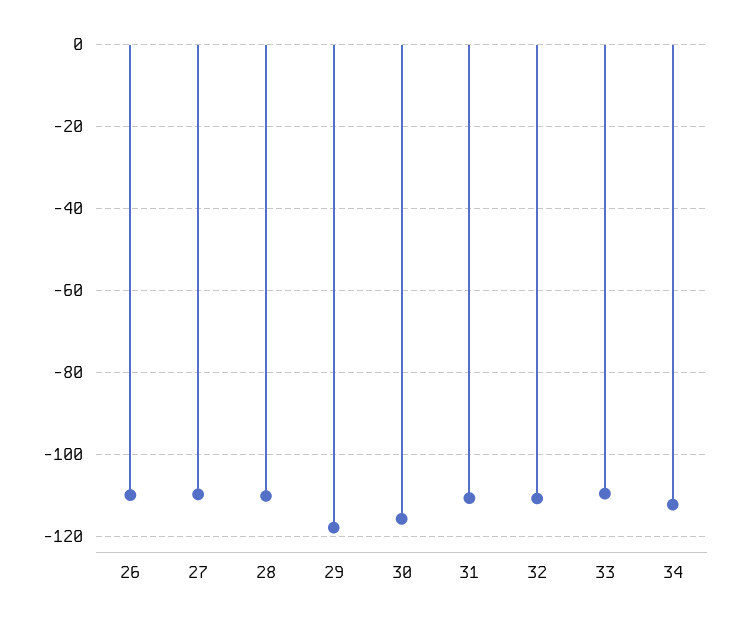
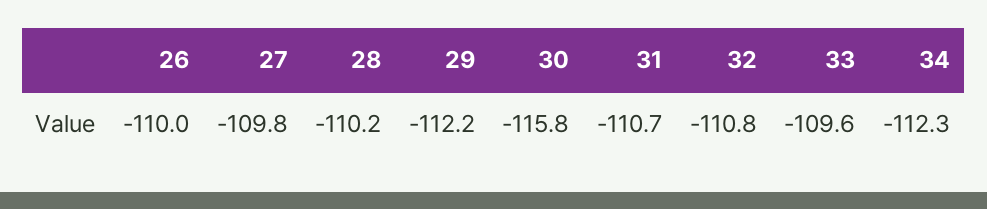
  {
    "26": -110,
    "27": -109.8,
    "28": -110.2,
-   "29": -118,
+   "29": -112.2,
    "30": -115.8,
    "31": -110.7,
    "32": -110.8,
    "33": -109.6,
    "34": -112.3
  }

